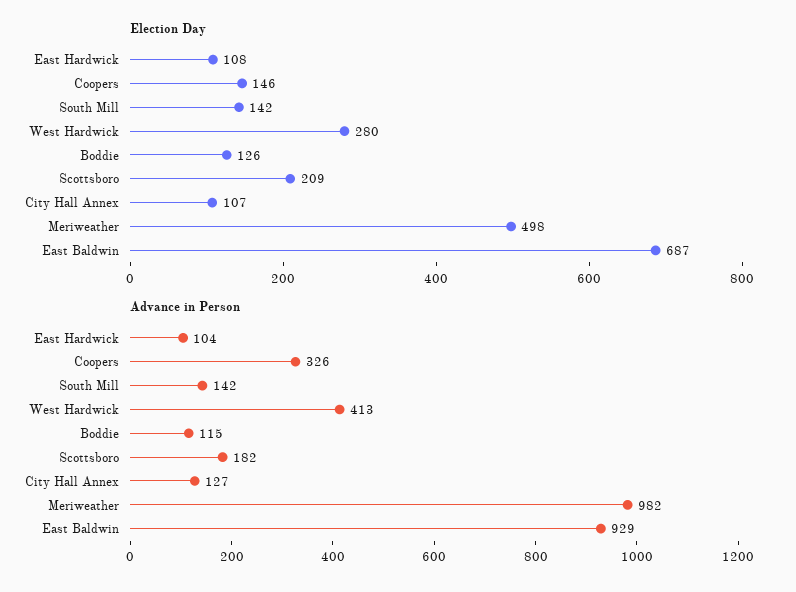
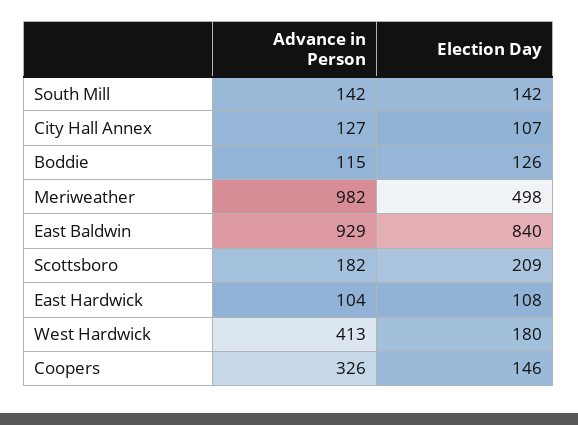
  {
    "Election Day": {
      "East Hardwick": 108,
      "Coopers": 146,
      "South Mill": 142,
-     "West Hardwick": 280,
+     "West Hardwick": 180,
      "Boddie": 126,
      "Scottsboro": 209,
      "City Hall Annex": 107,
      "Meriweather": 498,
-     "East Baldwin": 687
+     "East Baldwin": 840
    },
    "Advance in Person": {
      "East Hardwick": 104,
      "Coopers": 326,
      "South Mill": 142,
      "West Hardwick": 413,
      "Boddie": 115,
      "Scottsboro": 182,
      "City Hall Annex": 127,
      "Meriweather": 982,
      "East Baldwin": 929
    }
  }

